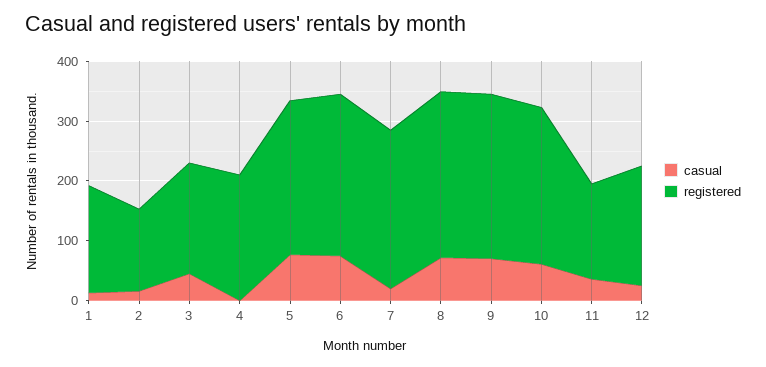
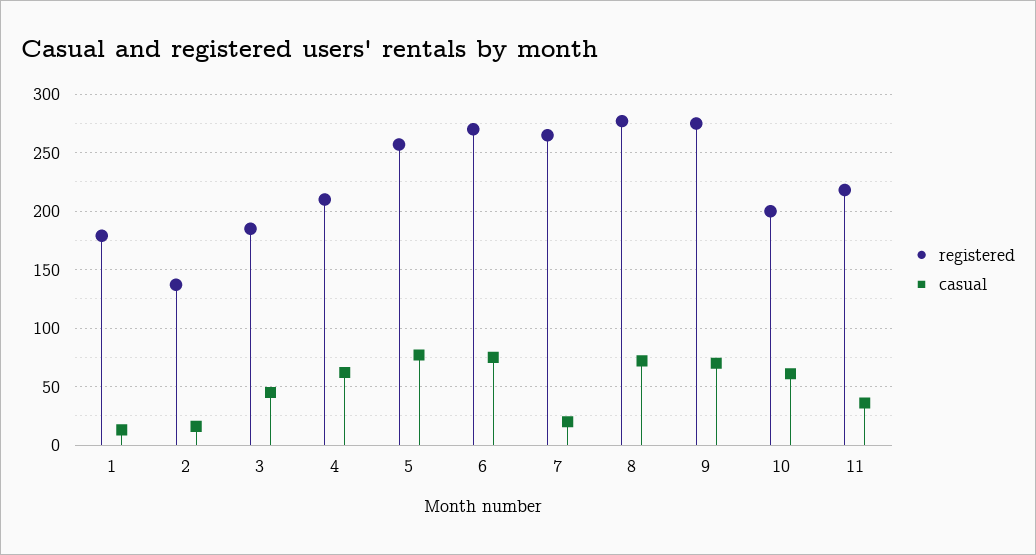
  {
    "casual": {
      "1": 10,
      "2": 20,
      "3": 50,
-     "4": 0,
+     "4": 60,
      "5": 80,
      "6": 80,
      "7": 20,
      "8": 70,
      "9": 70,
      "10": 60,
-     "11": 40,
+     "11": 40
-     "12": 20
    },
    "registered": {
      "1": 180,
      "2": 140,
      "3": 190,
      "4": 210,
      "5": 260,
      "6": 270,
      "7": 270,
      "8": 280,
      "9": 280,
-     "10": 260,
+     "10": 200,
-     "11": 160,
+     "11": 220
-     "12": 200
    }
  }

